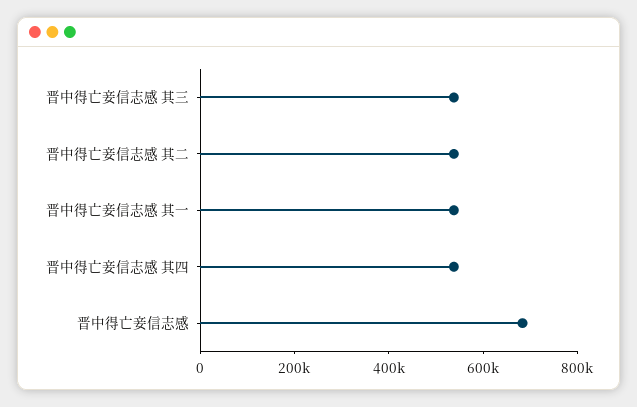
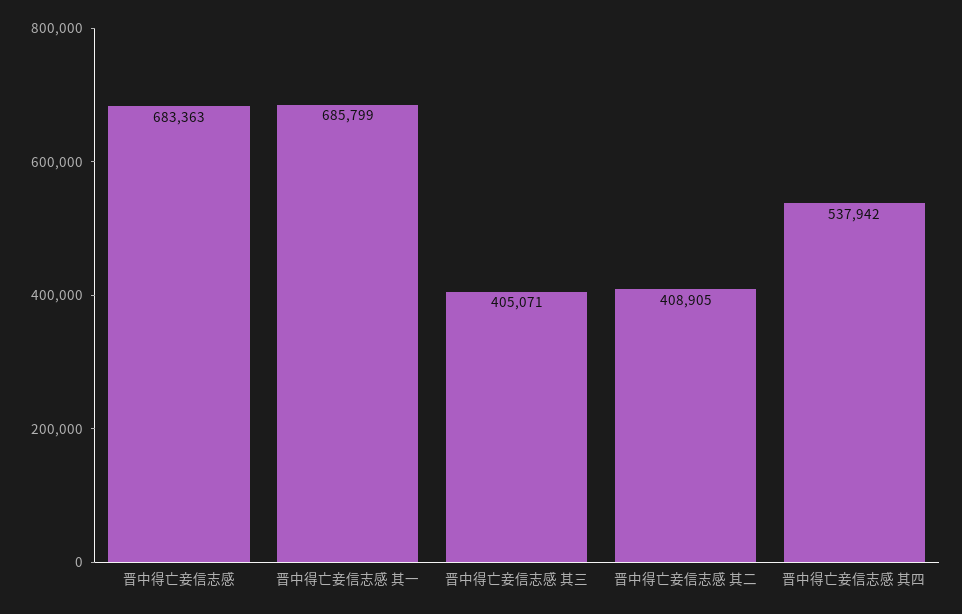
  {
-   "晋中得亡妾信志感 其三": 550000,
+   "晋中得亡妾信志感 其三": 405071,
-   "晋中得亡妾信志感 其二": 550000,
+   "晋中得亡妾信志感 其二": 408905,
-   "晋中得亡妾信志感 其一": 550000,
+   "晋中得亡妾信志感 其一": 685799,
    "晋中得亡妾信志感 其四": 537942,
    "晋中得亡妾信志感": 683363
  }

